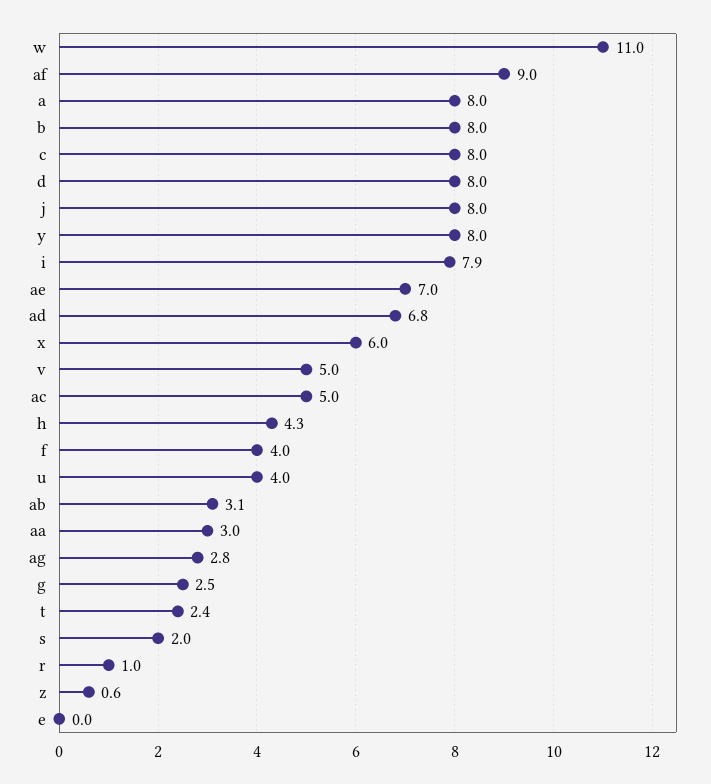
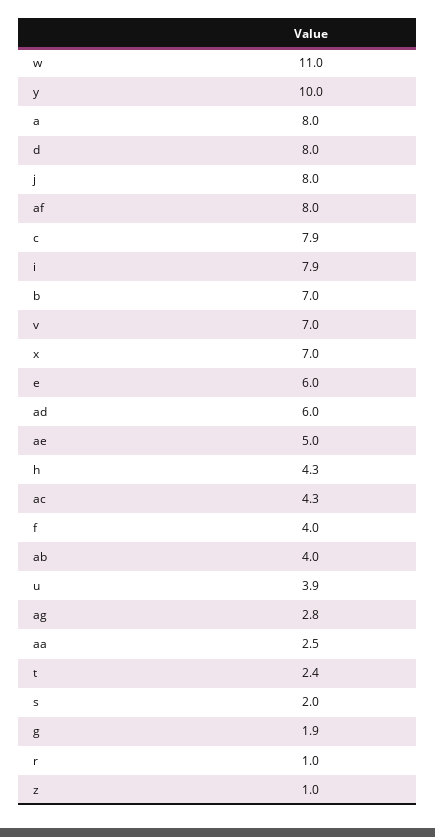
  {
    "w": 11,
-   "af": 9,
+   "af": 8,
    "a": 8,
-   "b": 8,
+   "b": 7,
-   "c": 8,
+   "c": 7.9,
    "d": 8,
    "j": 8,
-   "y": 8,
+   "y": 10,
    "i": 7.9,
-   "ae": 7,
+   "ae": 5,
-   "ad": 6.8,
+   "ad": 6,
-   "x": 6,
+   "x": 7,
-   "v": 5,
+   "v": 7,
-   "ac": 5,
+   "ac": 4.3,
    "h": 4.3,
    "f": 4,
-   "u": 4,
+   "u": 3.9,
-   "ab": 3.1,
+   "ab": 4,
-   "aa": 3,
+   "aa": 2.5,
    "ag": 2.8,
-   "g": 2.5,
+   "g": 1.9,
    "t": 2.4,
    "s": 2,
    "r": 1,
-   "z": 0.6,
+   "z": 1,
-   "e": 0
+   "e": 6
  }

